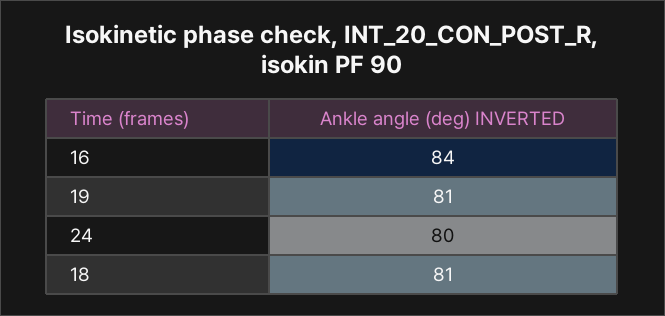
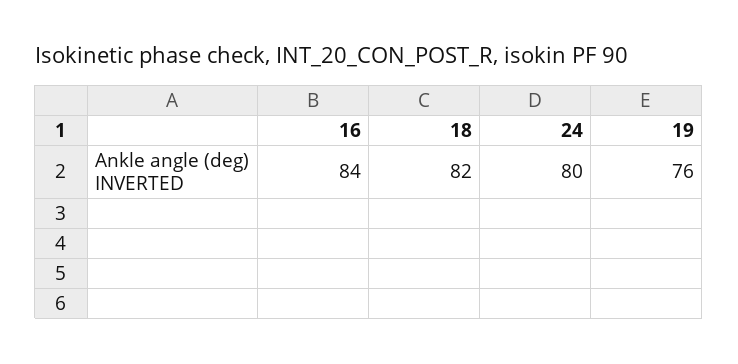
  {
    "16": 84,
-   "19": 81,
+   "19": 76,
    "24": 80,
-   "18": 81
+   "18": 82
  }

